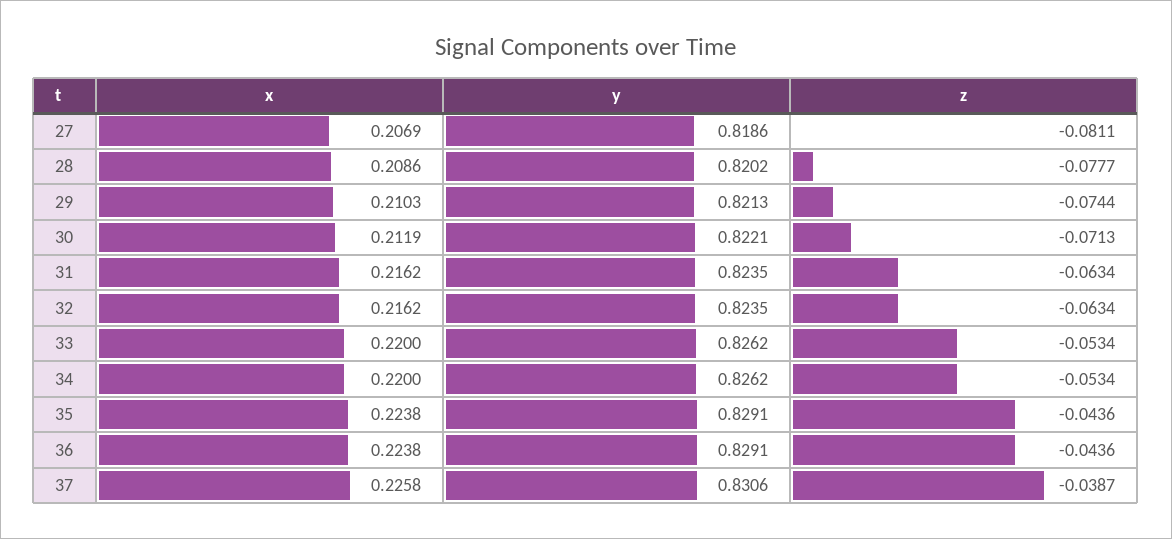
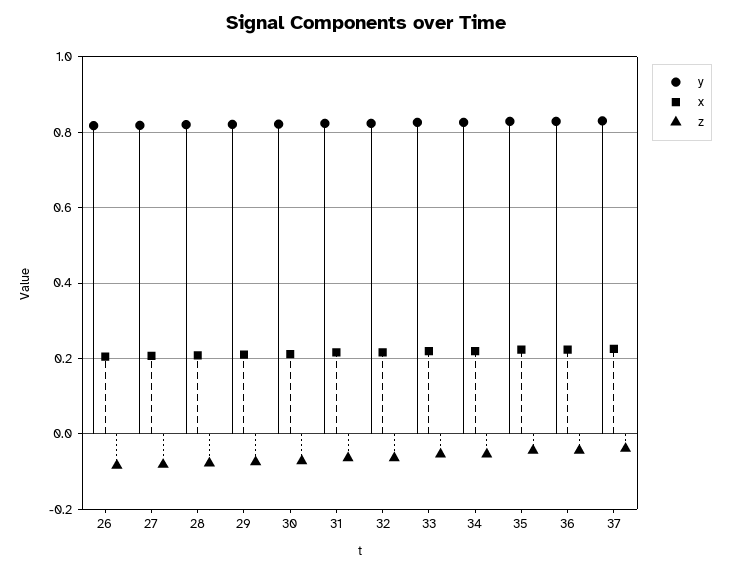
  {
    "x": {
      "27": 0.2069,
      "28": 0.2086,
      "29": 0.2103,
      "30": 0.2119,
      "31": 0.2162,
      "32": 0.2162,
      "33": 0.22,
      "34": 0.22,
      "35": 0.2238,
      "36": 0.2238,
-     "37": 0.2258
+     "37": 0.2258,
+     "26": 0.2
    },
    "y": {
      "27": 0.8186,
      "28": 0.8202,
      "29": 0.8213,
      "30": 0.8221,
      "31": 0.8235,
      "32": 0.8235,
      "33": 0.8262,
      "34": 0.8262,
      "35": 0.8291,
      "36": 0.8291,
-     "37": 0.8306
+     "37": 0.8306,
+     "26": 0.82
    },
    "z": {
      "27": -0.0811,
      "28": -0.0777,
      "29": -0.0744,
      "30": -0.0713,
      "31": -0.0634,
      "32": -0.0634,
      "33": -0.0534,
      "34": -0.0534,
      "35": -0.0436,
      "36": -0.0436,
-     "37": -0.0387
+     "37": -0.0387,
+     "26": -0.08
    }
  }

